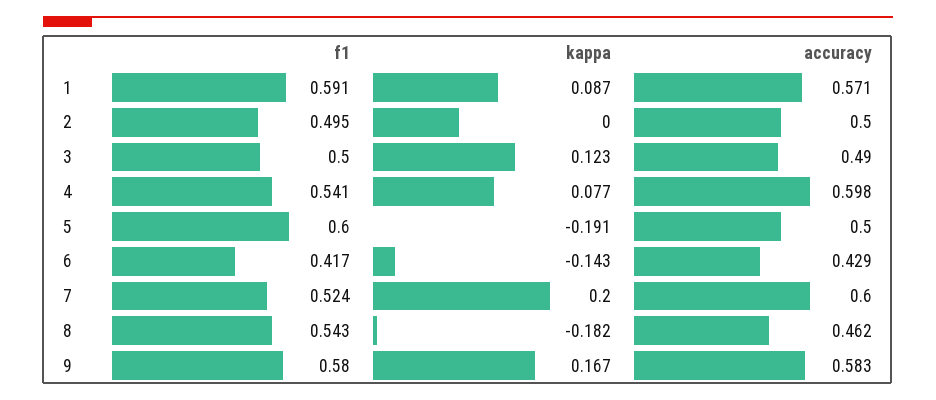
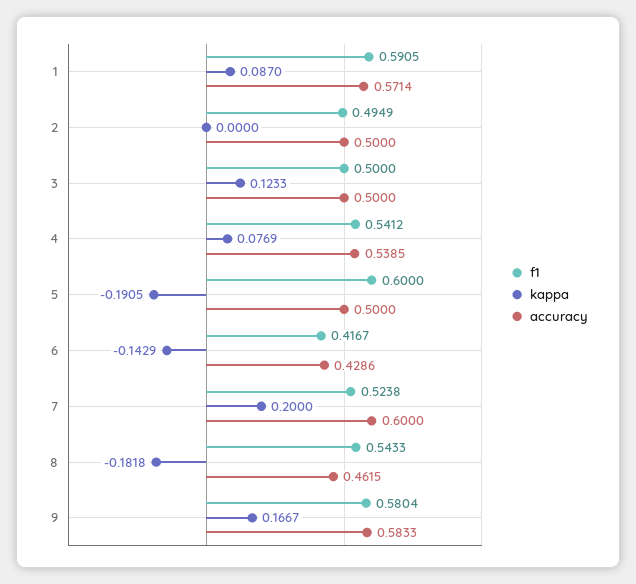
  {
    "f1": {
      "1": 0.5905,
      "2": 0.4949,
      "3": 0.5,
      "4": 0.5412,
      "5": 0.6,
      "6": 0.4167,
      "7": 0.5238,
      "8": 0.5433,
      "9": 0.5804
    },
    "kappa": {
      "1": 0.087,
      "2": 0,
      "3": 0.1233,
      "4": 0.0769,
      "5": -0.1905,
      "6": -0.1429,
      "7": 0.2,
      "8": -0.1818,
      "9": 0.1667
    },
    "accuracy": {
      "1": 0.5714,
      "2": 0.5,
-     "3": 0.49,
+     "3": 0.5,
-     "4": 0.598,
+     "4": 0.5385,
      "5": 0.5,
      "6": 0.4286,
      "7": 0.6,
      "8": 0.4615,
      "9": 0.5833
    }
  }

